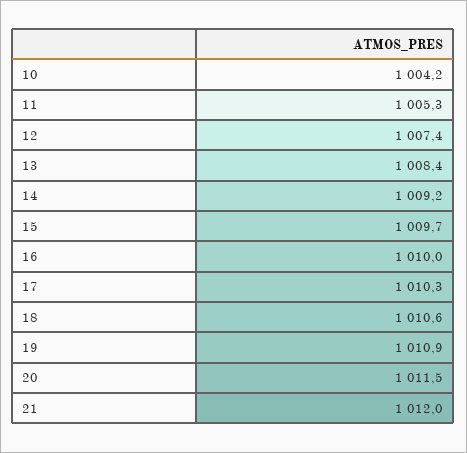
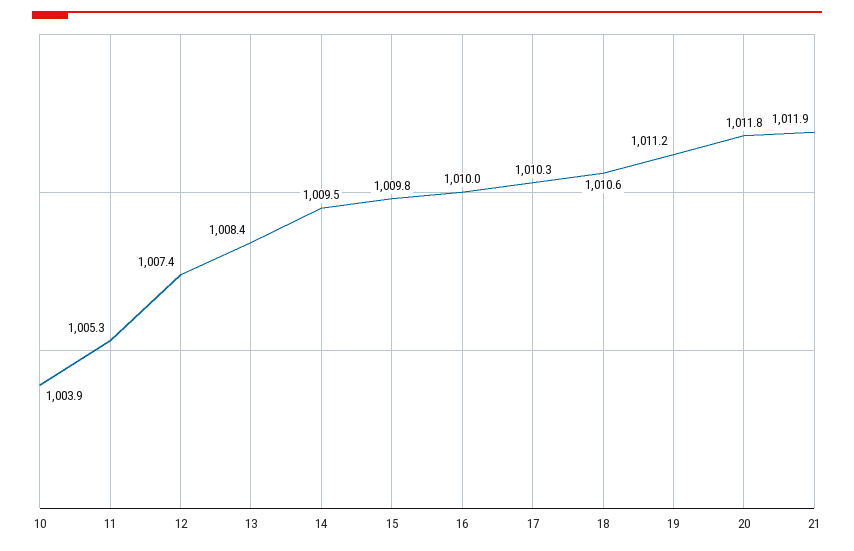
  {
-   "10": 1004.2,
+   "10": 1003.9,
    "11": 1005.3,
    "12": 1007.4,
    "13": 1008.4,
-   "14": 1009.2,
+   "14": 1009.5,
-   "15": 1009.7,
+   "15": 1009.8,
    "16": 1010,
    "17": 1010.3,
    "18": 1010.6,
-   "19": 1010.9,
+   "19": 1011.2,
-   "20": 1011.5,
+   "20": 1011.8,
-   "21": 1012
+   "21": 1011.9
  }

